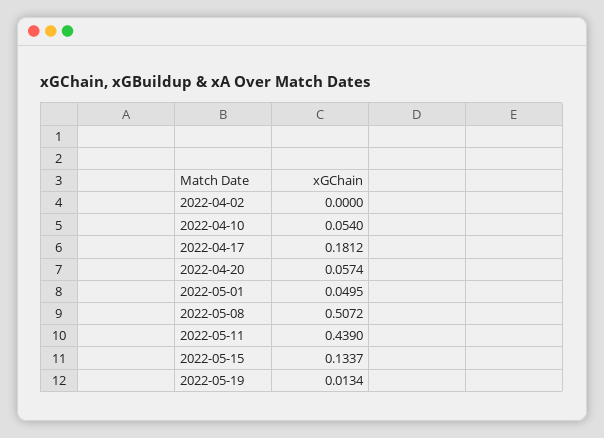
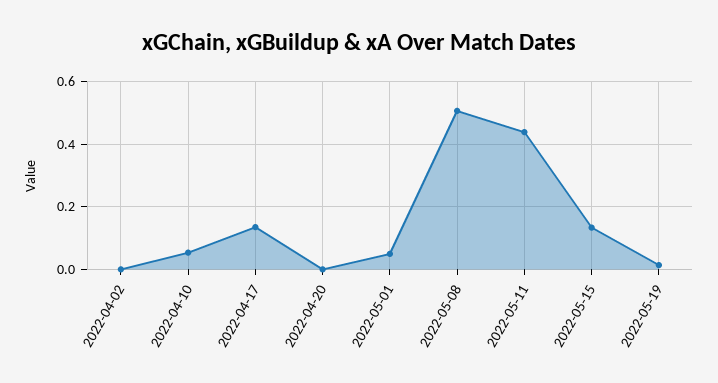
  {
    "2022-04-02": 0,
    "2022-04-10": 0.054,
-   "2022-04-17": 0.1812,
+   "2022-04-17": 0.14,
-   "2022-04-20": 0.0574,
+   "2022-04-20": 0,
    "2022-05-01": 0.0495,
    "2022-05-08": 0.5072,
    "2022-05-11": 0.439,
    "2022-05-15": 0.1337,
    "2022-05-19": 0.0134
  }

